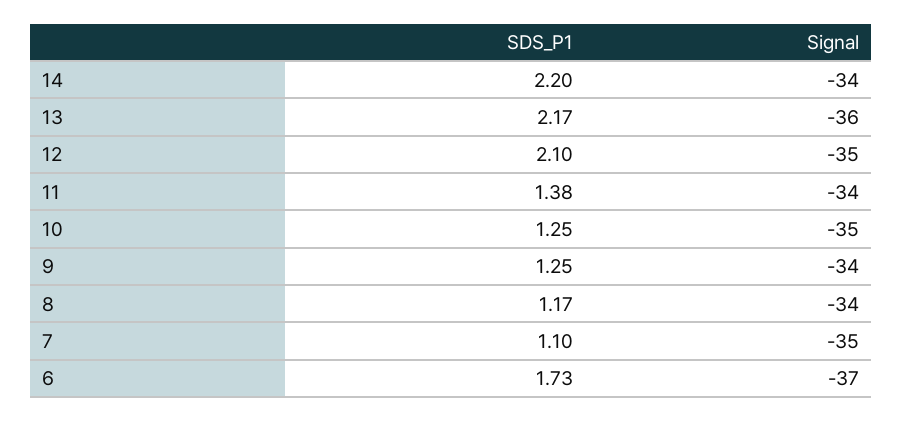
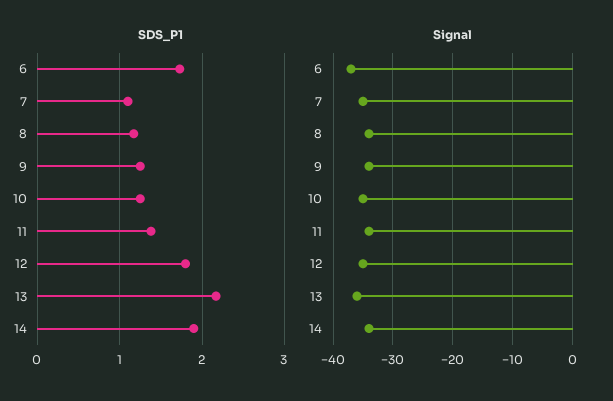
  {
    "SDS_P1": {
-     "14": 2.2,
+     "14": 1.9,
      "13": 2.17,
-     "12": 2.1,
+     "12": 1.8,
      "11": 1.38,
      "10": 1.25,
      "9": 1.25,
      "8": 1.17,
      "7": 1.1,
      "6": 1.73
    },
    "Signal": {
      "14": -34,
      "13": -36,
      "12": -35,
      "11": -34,
      "10": -35,
      "9": -34,
      "8": -34,
      "7": -35,
      "6": -37
    }
  }

